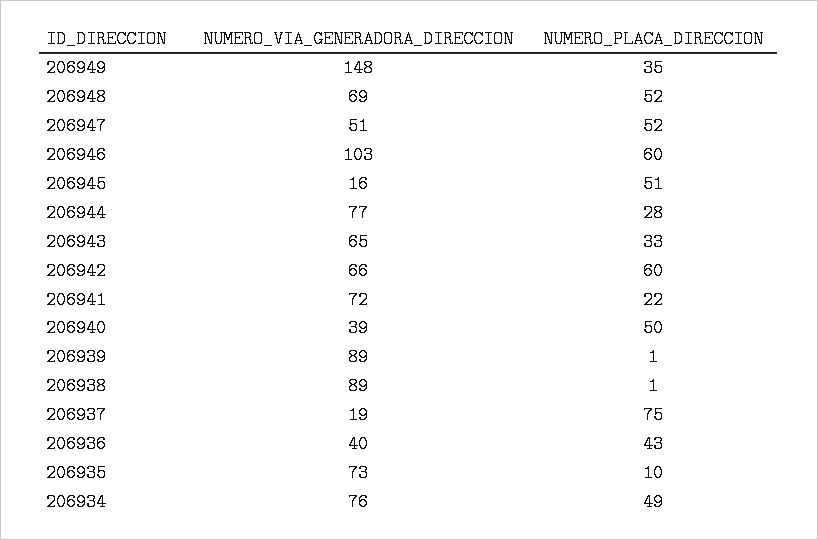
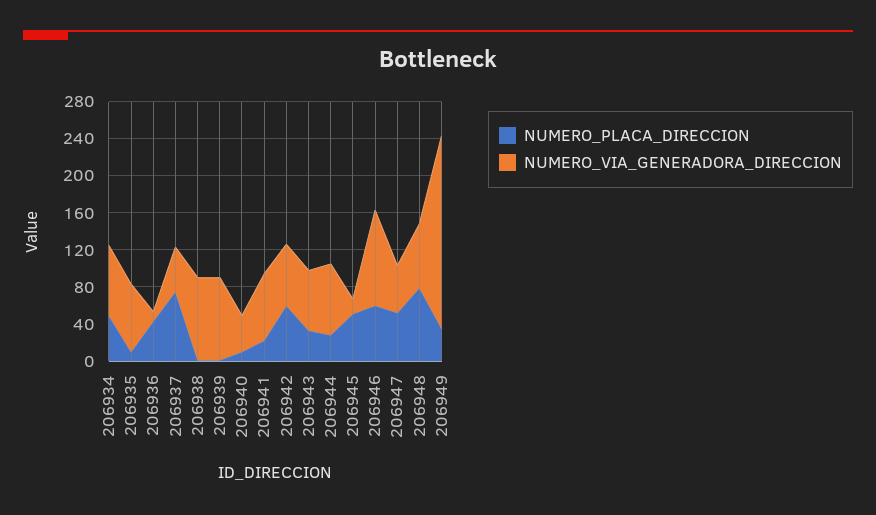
  {
    "NUMERO_VIA_GENERADORA_DIRECCION": {
-     "206949": 148,
+     "206949": 210,
      "206948": 69,
      "206947": 51,
      "206946": 103,
      "206945": 16,
      "206944": 77,
      "206943": 65,
      "206942": 66,
      "206941": 72,
      "206940": 39,
      "206939": 89,
      "206938": 89,
-     "206937": 19,
+     "206937": 50,
-     "206936": 40,
+     "206936": 10,
      "206935": 73,
      "206934": 76
    },
    "NUMERO_PLACA_DIRECCION": {
      "206949": 35,
-     "206948": 52,
+     "206948": 80,
      "206947": 52,
      "206946": 60,
      "206945": 51,
      "206944": 28,
      "206943": 33,
      "206942": 60,
      "206941": 22,
-     "206940": 50,
+     "206940": 10,
      "206939": 1,
      "206938": 1,
      "206937": 75,
      "206936": 43,
      "206935": 10,
      "206934": 49
    }
  }

